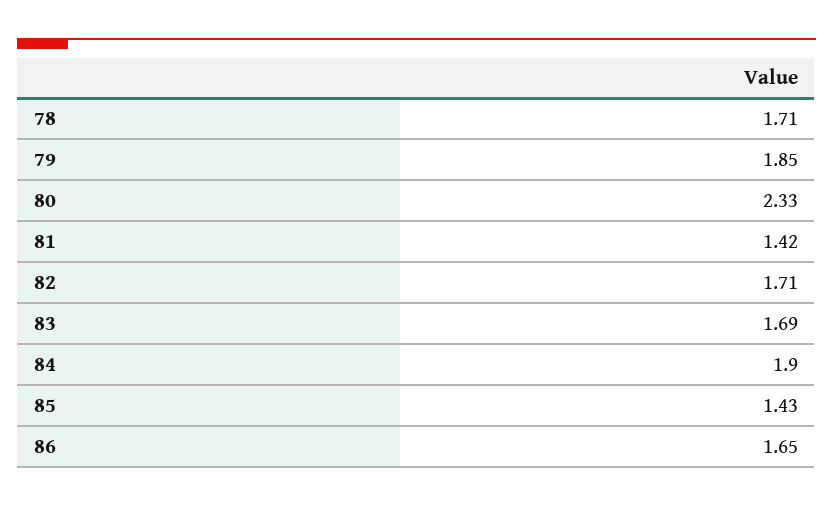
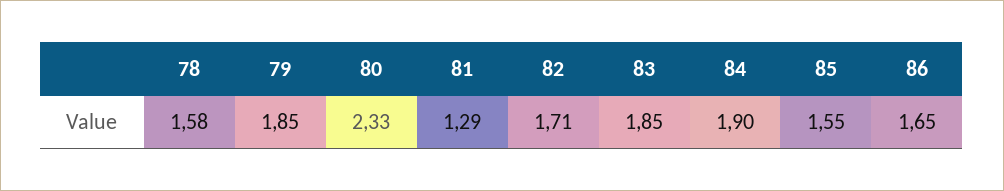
  {
-   "78": 1.71,
+   "78": 1.58,
    "79": 1.85,
    "80": 2.33,
-   "81": 1.42,
+   "81": 1.29,
    "82": 1.71,
-   "83": 1.69,
+   "83": 1.85,
    "84": 1.9,
-   "85": 1.43,
+   "85": 1.55,
    "86": 1.65
  }

